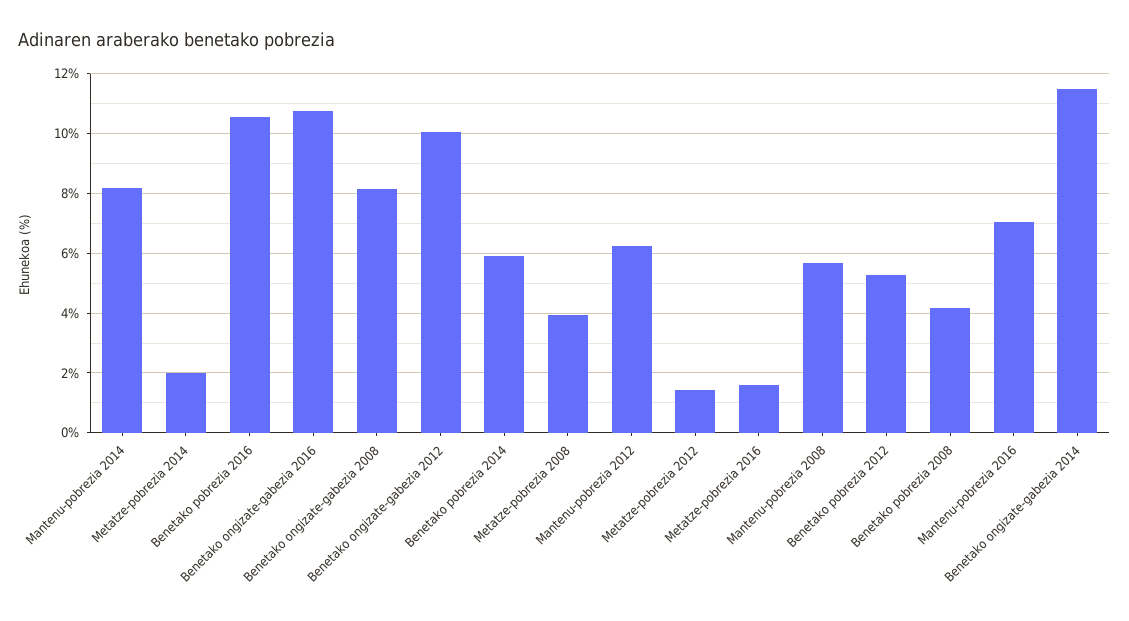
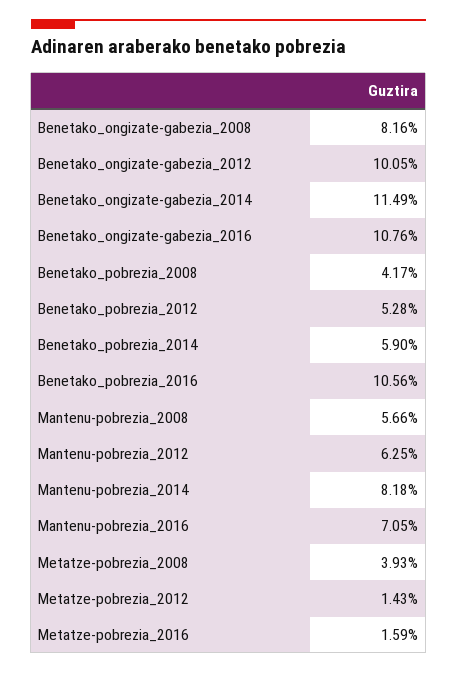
  {
    "Mantenu-pobrezia 2014": 8.18,
-   "Metatze-pobrezia 2014": 2,
    "Benetako pobrezia 2016": 10.56,
    "Benetako ongizate-gabezia 2016": 10.76,
    "Benetako ongizate-gabezia 2008": 8.16,
    "Benetako ongizate-gabezia 2012": 10.05,
    "Benetako pobrezia 2014": 5.9,
    "Metatze-pobrezia 2008": 3.93,
    "Mantenu-pobrezia 2012": 6.25,
    "Metatze-pobrezia 2012": 1.43,
    "Metatze-pobrezia 2016": 1.59,
    "Mantenu-pobrezia 2008": 5.66,
    "Benetako pobrezia 2012": 5.28,
    "Benetako pobrezia 2008": 4.17,
    "Mantenu-pobrezia 2016": 7.05,
    "Benetako ongizate-gabezia 2014": 11.49
  }

